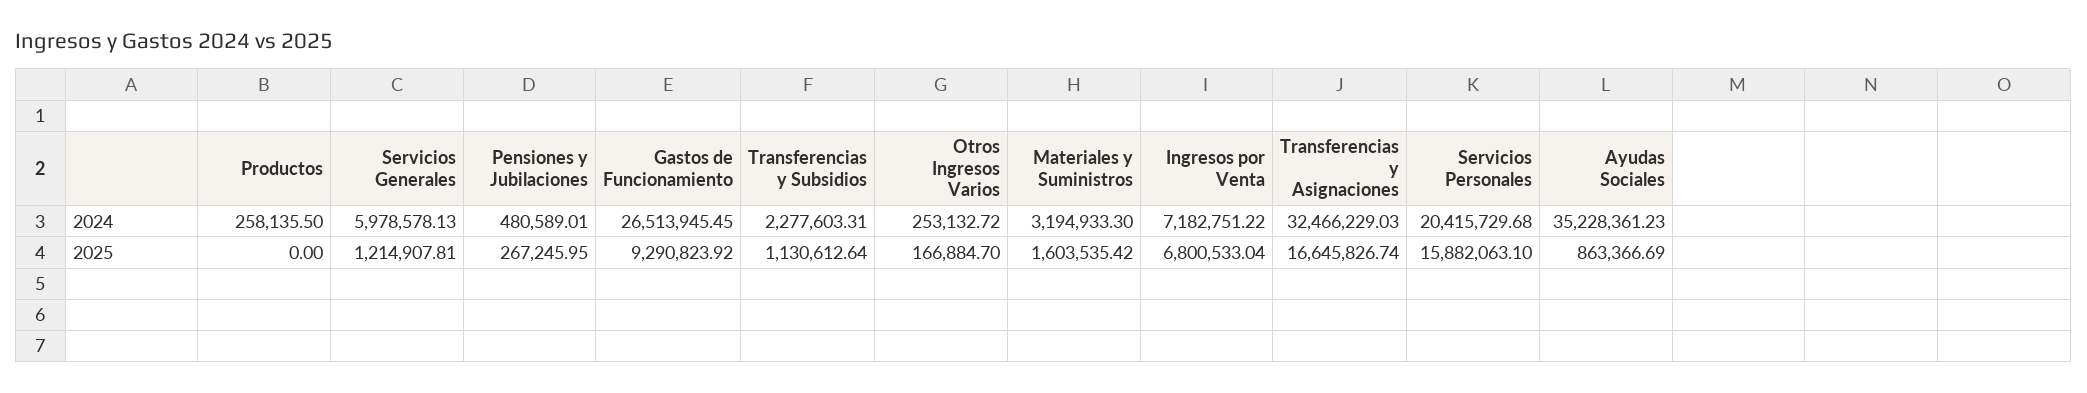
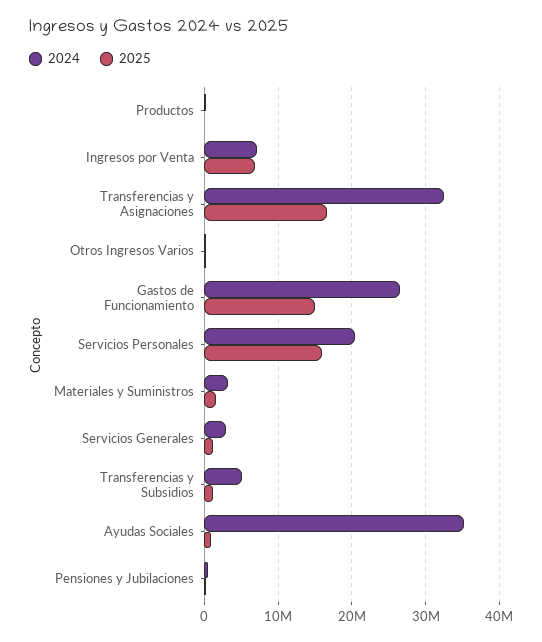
  {
    "2024": {
      "Productos": 258135.5,
-     "Servicios Generales": 5978578.13,
+     "Servicios Generales": 3000000,
      "Pensiones y Jubilaciones": 480589.01,
      "Gastos de Funcionamiento": 26513945.45,
-     "Transferencias y Subsidios": 2277603.31,
+     "Transferencias y Subsidios": 5000000,
      "Otros Ingresos Varios": 253132.72,
      "Materiales y Suministros": 3194933.3,
      "Ingresos por Venta": 7182751.22,
      "Transferencias y Asignaciones": 32466229.03,
      "Servicios Personales": 20415729.68,
      "Ayudas Sociales": 35228361.23
    },
    "2025": {
      "Productos": 0,
      "Servicios Generales": 1214907.81,
      "Pensiones y Jubilaciones": 267245.95,
-     "Gastos de Funcionamiento": 9290823.92,
+     "Gastos de Funcionamiento": 15000000,
      "Transferencias y Subsidios": 1130612.64,
      "Otros Ingresos Varios": 166884.7,
      "Materiales y Suministros": 1603535.42,
      "Ingresos por Venta": 6800533.04,
      "Transferencias y Asignaciones": 16645826.74,
      "Servicios Personales": 15882063.1,
      "Ayudas Sociales": 863366.69
    }
  }

